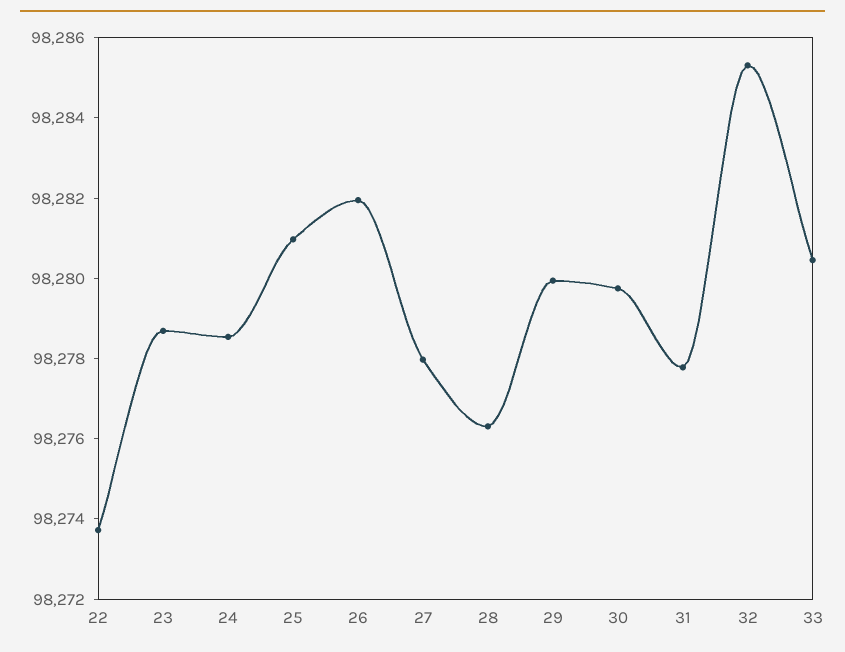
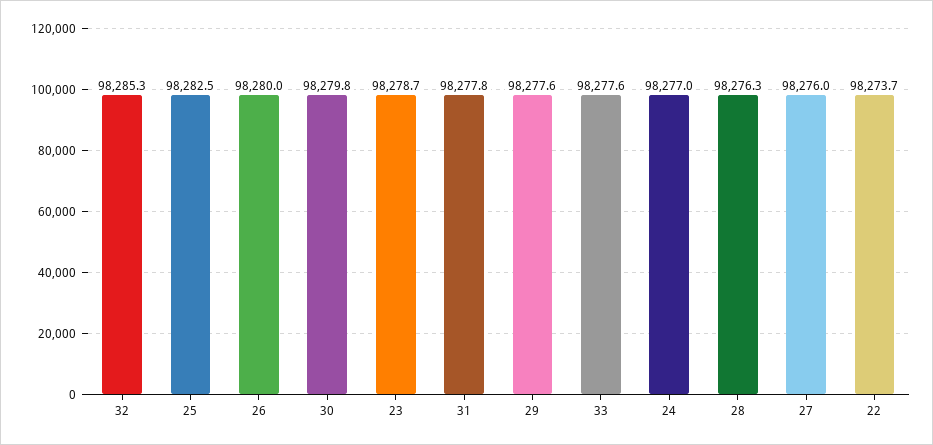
  {
    "22": 98273.7,
    "23": 98278.7,
-   "24": 98278.5,
+   "24": 98277,
-   "25": 98281,
+   "25": 98282.5,
-   "26": 98282,
+   "26": 98280,
-   "27": 98278,
+   "27": 98276,
    "28": 98276.3,
-   "29": 98280,
+   "29": 98277.6,
    "30": 98279.8,
    "31": 98277.8,
    "32": 98285.3,
-   "33": 98280.5
+   "33": 98277.6
  }

